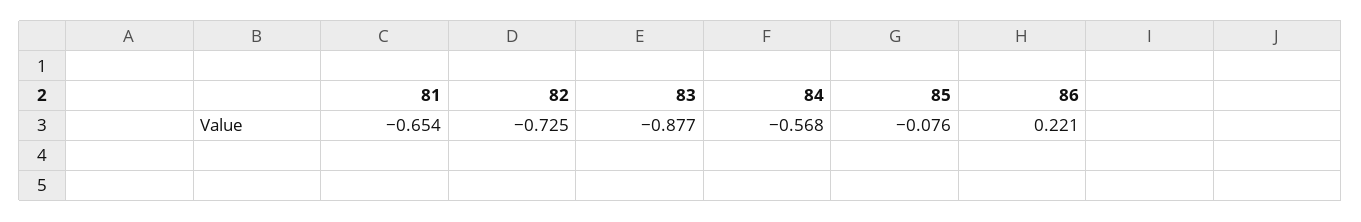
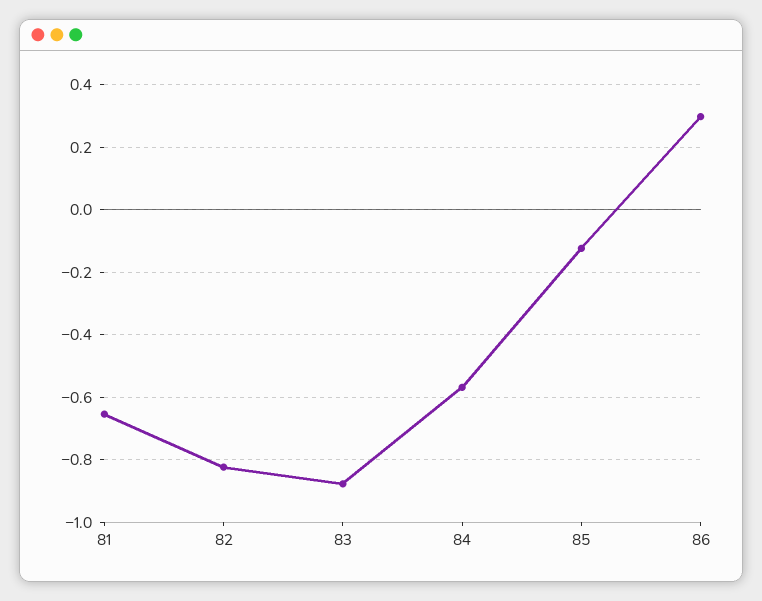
  {
    "81": -0.654,
-   "82": -0.725,
+   "82": -0.82,
    "83": -0.877,
    "84": -0.568,
-   "85": -0.076,
+   "85": -0.12,
-   "86": 0.221
+   "86": 0.3
  }

